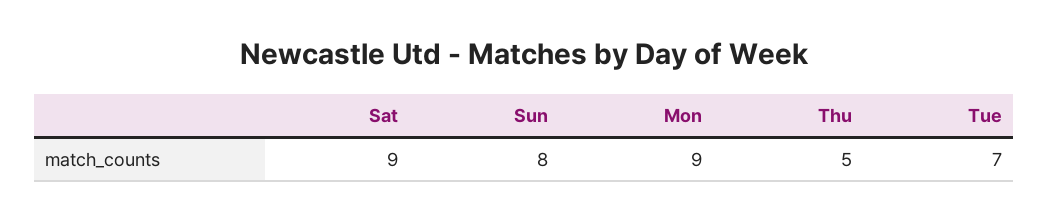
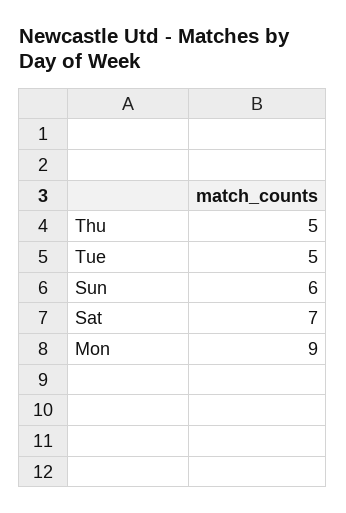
  {
-   "Sat": 9,
+   "Sat": 7,
-   "Sun": 8,
+   "Sun": 6,
    "Mon": 9,
    "Thu": 5,
-   "Tue": 7
+   "Tue": 5
  }

